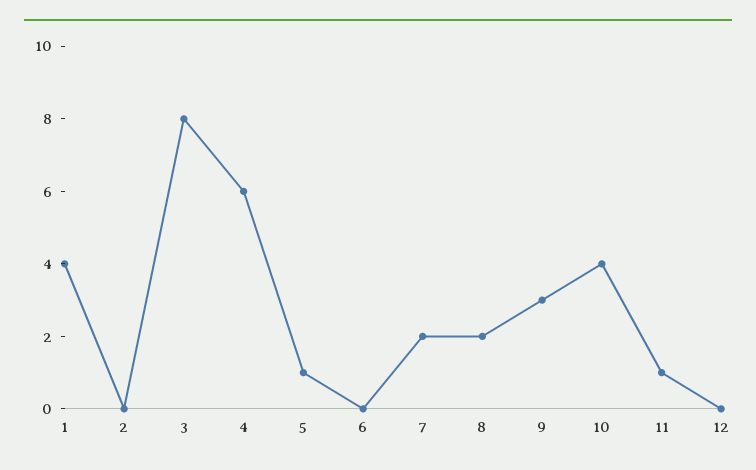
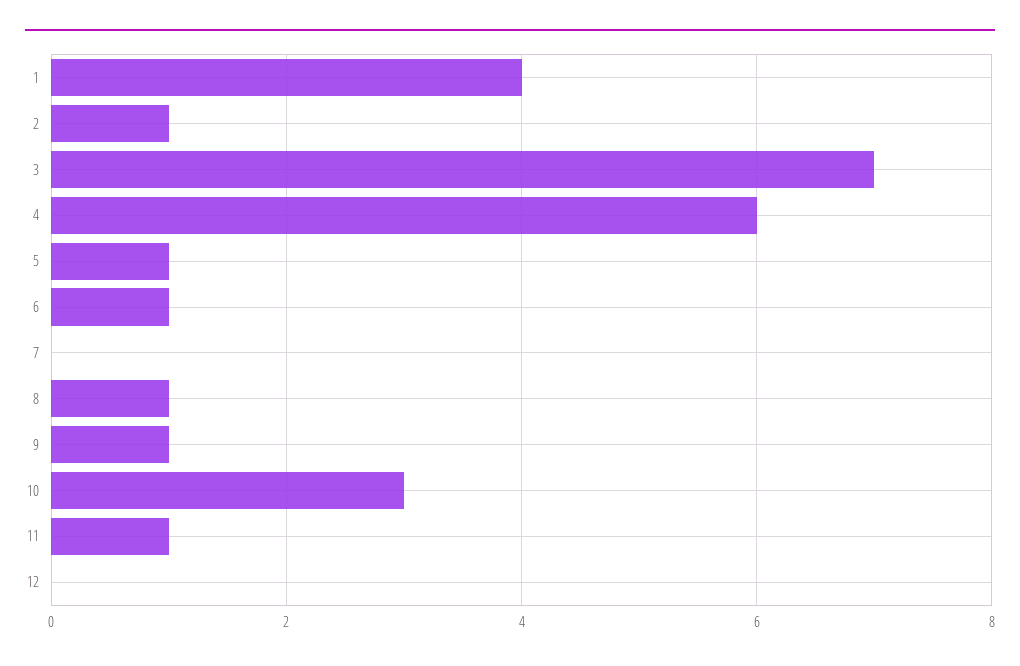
  {
    "1": 4,
-   "2": 0,
+   "2": 1,
-   "3": 8,
+   "3": 7,
    "4": 6,
    "5": 1,
-   "6": 0,
+   "6": 1,
-   "7": 2,
+   "7": 0,
-   "8": 2,
+   "8": 1,
-   "9": 3,
+   "9": 1,
-   "10": 4,
+   "10": 3,
    "11": 1,
    "12": 0
  }

